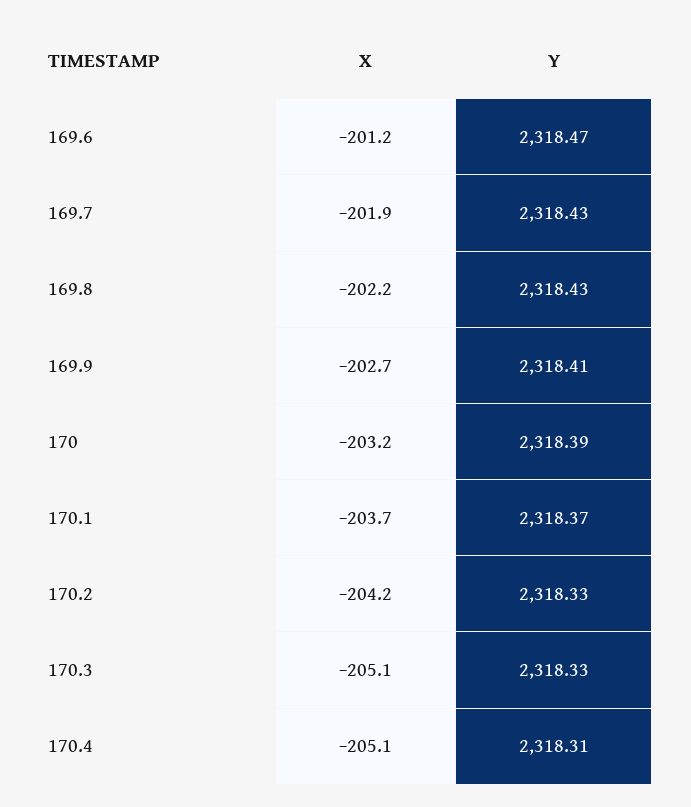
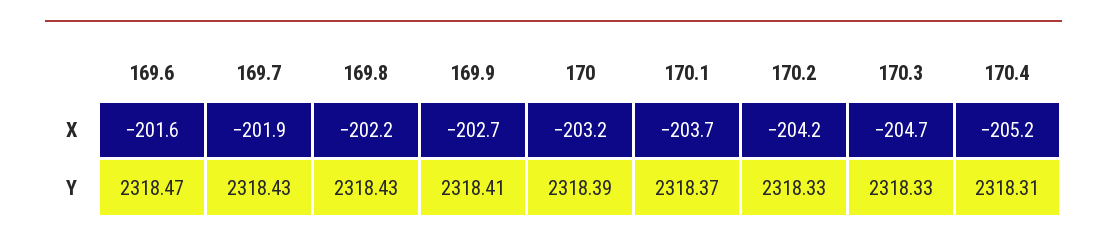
  {
    "X": {
-     "169.6": -201.2,
+     "169.6": -201.6,
      "169.7": -201.9,
      "169.8": -202.2,
      "169.9": -202.7,
      "170": -203.2,
      "170.1": -203.7,
      "170.2": -204.2,
-     "170.3": -205.1,
+     "170.3": -204.7,
-     "170.4": -205.1
+     "170.4": -205.2
    },
    "Y": {
      "169.6": 2318.47,
      "169.7": 2318.43,
      "169.8": 2318.43,
      "169.9": 2318.41,
      "170": 2318.39,
      "170.1": 2318.37,
      "170.2": 2318.33,
      "170.3": 2318.33,
      "170.4": 2318.31
    }
  }

